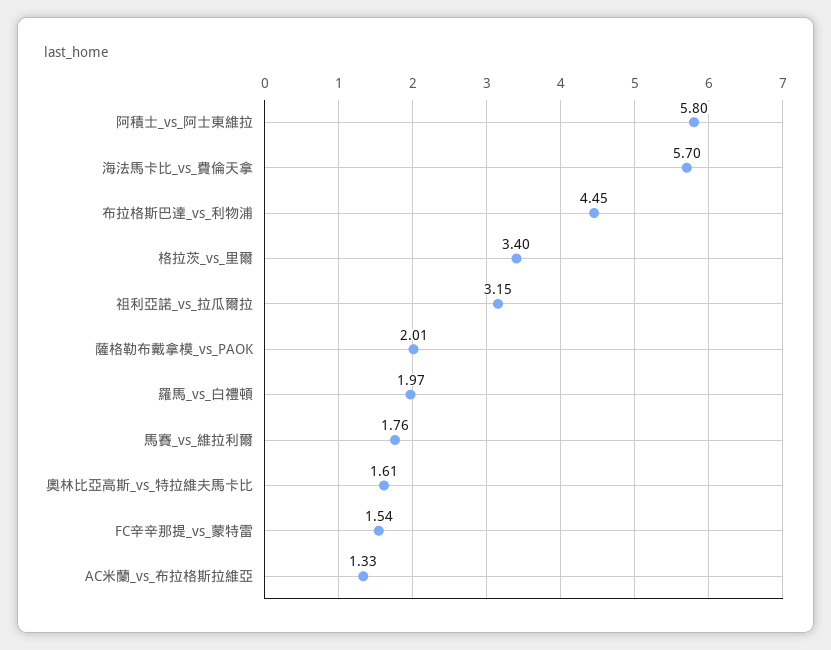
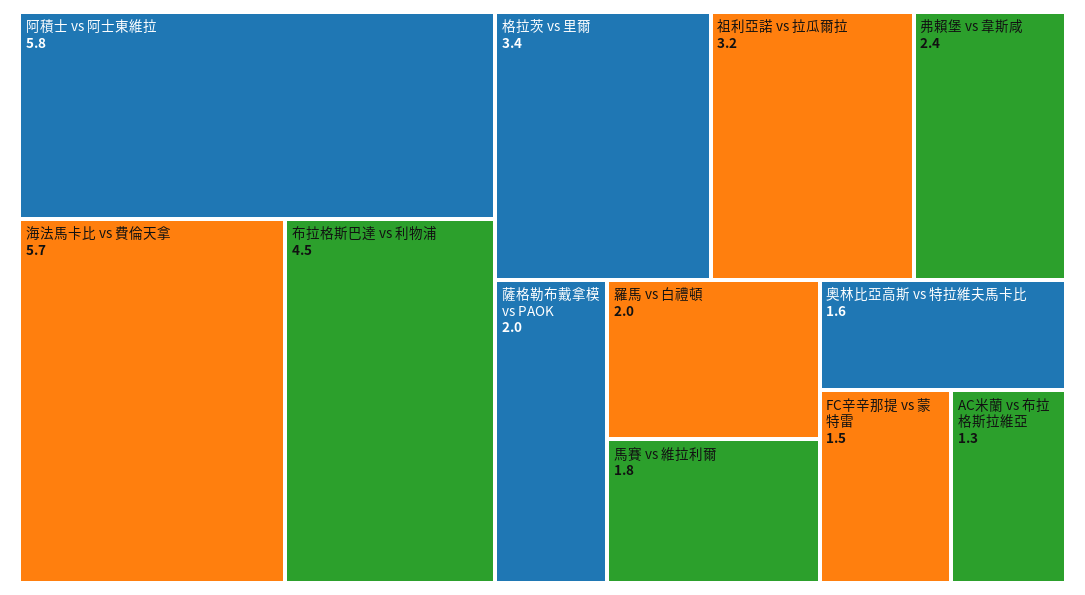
  {
    "阿積士_vs_阿士東維拉": 5.8,
    "海法馬卡比_vs_費倫天拿": 5.7,
    "布拉格斯巴達_vs_利物浦": 4.45,
    "格拉茨_vs_里爾": 3.4,
    "祖利亞諾_vs_拉瓜爾拉": 3.15,
    "薩格勒布戴拿模_vs_PAOK": 2.01,
    "羅馬_vs_白禮頓": 1.97,
    "馬賽_vs_維拉利爾": 1.76,
    "奧林比亞高斯_vs_特拉維夫馬卡比": 1.61,
    "FC辛辛那提_vs_蒙特雷": 1.54,
-   "AC米蘭_vs_布拉格斯拉維亞": 1.33
+   "AC米蘭_vs_布拉格斯拉維亞": 1.33,
+   "弗賴堡 vs 韋斯咸": 2.4
  }

